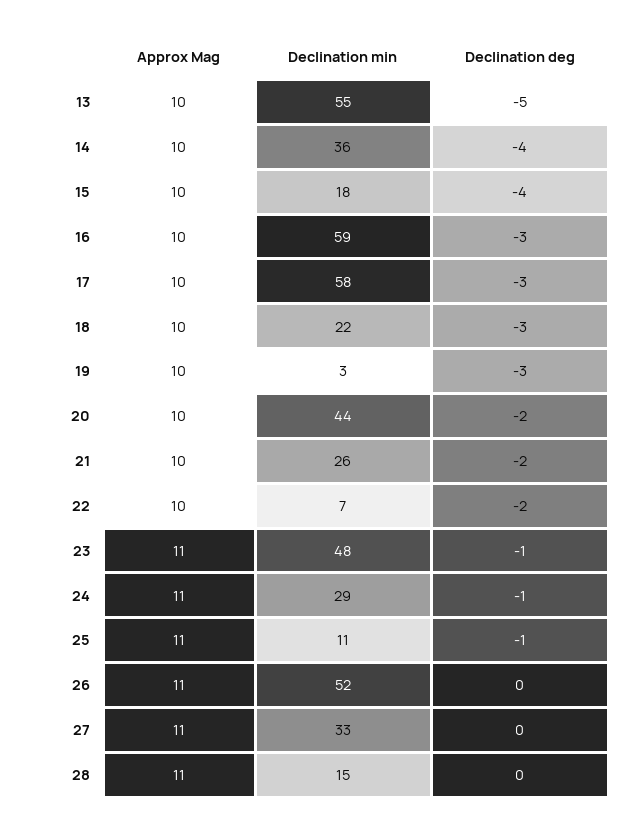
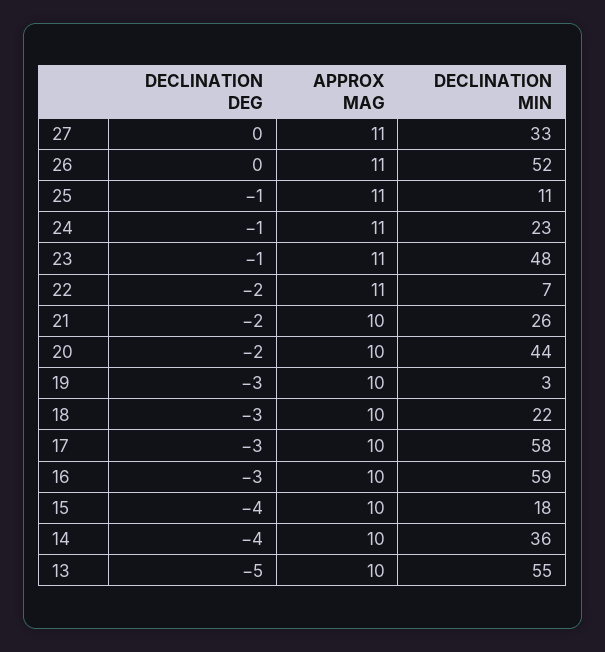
  {
    "Approx Mag": {
      "13": 10,
      "14": 10,
      "15": 10,
      "16": 10,
      "17": 10,
      "18": 10,
      "19": 10,
      "20": 10,
      "21": 10,
-     "22": 10,
+     "22": 11,
      "23": 11,
      "24": 11,
      "25": 11,
      "26": 11,
-     "27": 11,
+     "27": 11
-     "28": 11
    },
    "Declination min": {
      "13": 55,
      "14": 36,
      "15": 18,
      "16": 59,
      "17": 58,
      "18": 22,
      "19": 3,
      "20": 44,
      "21": 26,
      "22": 7,
      "23": 48,
-     "24": 29,
+     "24": 23,
      "25": 11,
      "26": 52,
-     "27": 33,
+     "27": 33
-     "28": 15
    },
    "Declination deg": {
      "13": -5,
      "14": -4,
      "15": -4,
      "16": -3,
      "17": -3,
      "18": -3,
      "19": -3,
      "20": -2,
      "21": -2,
      "22": -2,
      "23": -1,
      "24": -1,
      "25": -1,
      "26": 0,
-     "27": 0,
+     "27": 0
-     "28": 0
    }
  }

